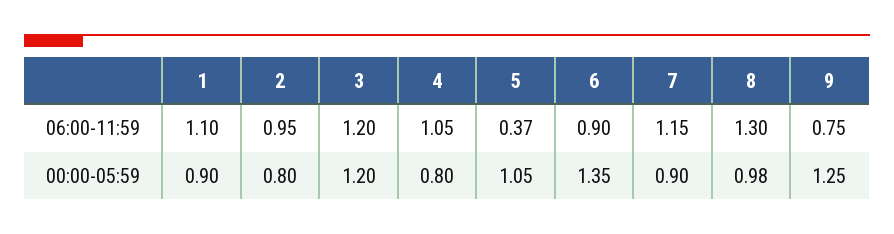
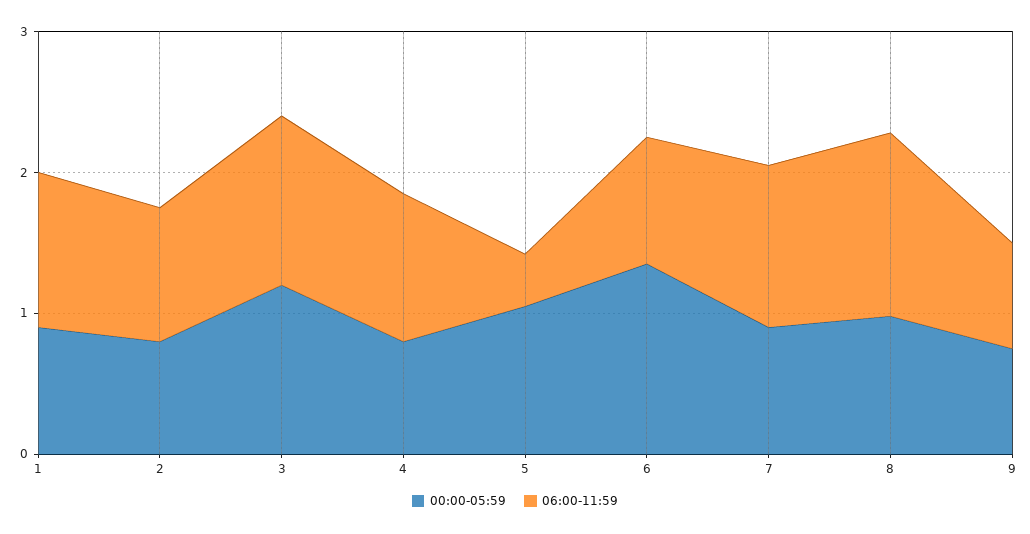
  {
    "06:00-11:59": {
      "1": 1.1,
      "2": 0.95,
      "3": 1.2,
      "4": 1.05,
      "5": 0.37,
      "6": 0.9,
      "7": 1.15,
      "8": 1.3,
      "9": 0.75
    },
    "00:00-05:59": {
      "1": 0.9,
      "2": 0.8,
      "3": 1.2,
      "4": 0.8,
      "5": 1.05,
      "6": 1.35,
      "7": 0.9,
      "8": 0.98,
-     "9": 1.25
+     "9": 0.8
    }
  }

